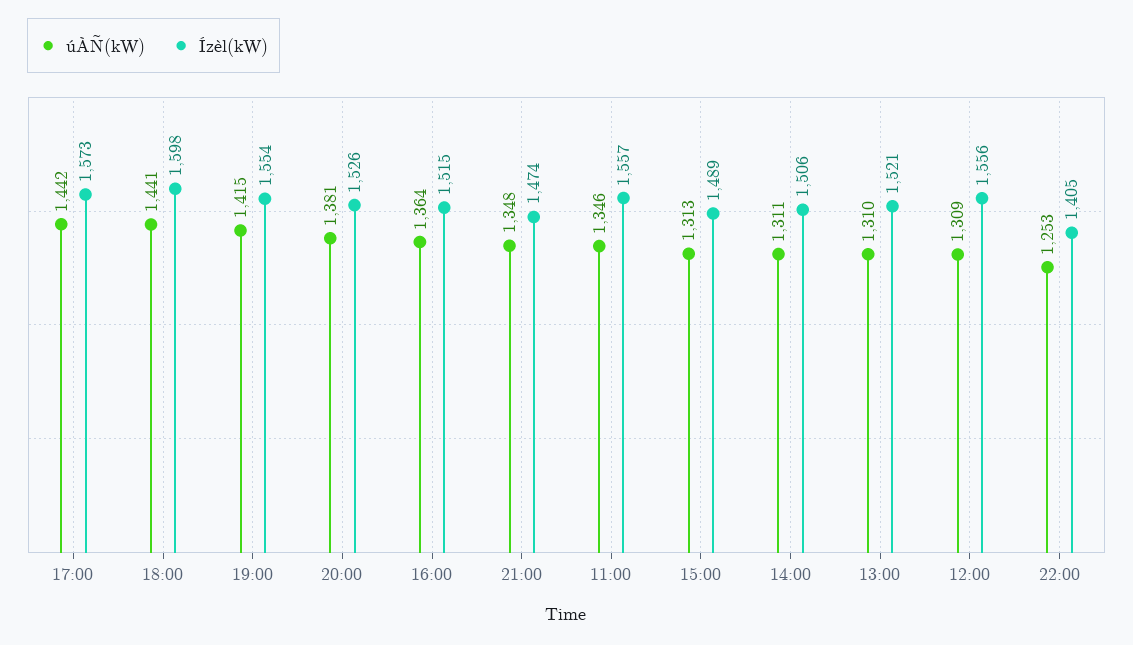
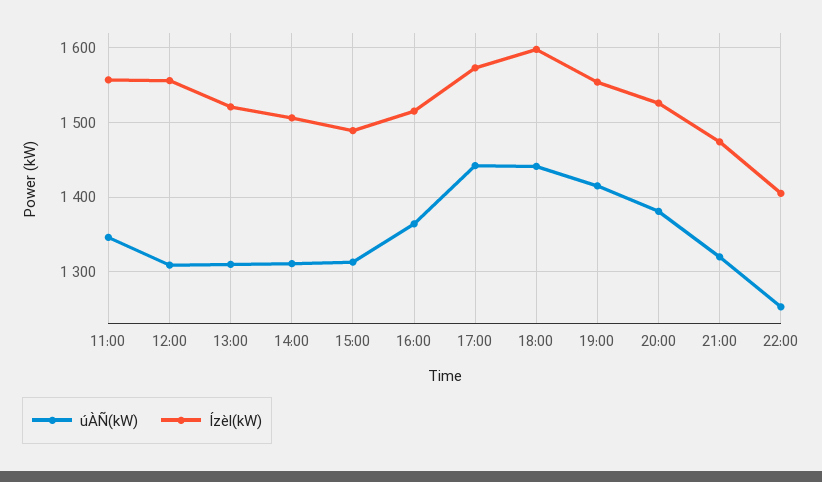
  {
    "úÀÑ(kW)": {
      "17:00": 1442,
      "18:00": 1441,
      "19:00": 1415,
      "20:00": 1381,
      "16:00": 1364,
-     "21:00": 1348,
+     "21:00": 1320,
      "11:00": 1346,
      "15:00": 1313,
      "14:00": 1311,
      "13:00": 1310,
      "12:00": 1309,
      "22:00": 1253
    },
    "Ízèl(kW)": {
      "17:00": 1573,
      "18:00": 1598,
      "19:00": 1554,
      "20:00": 1526,
      "16:00": 1515,
      "21:00": 1474,
      "11:00": 1557,
      "15:00": 1489,
      "14:00": 1506,
      "13:00": 1521,
      "12:00": 1556,
      "22:00": 1405
    }
  }

